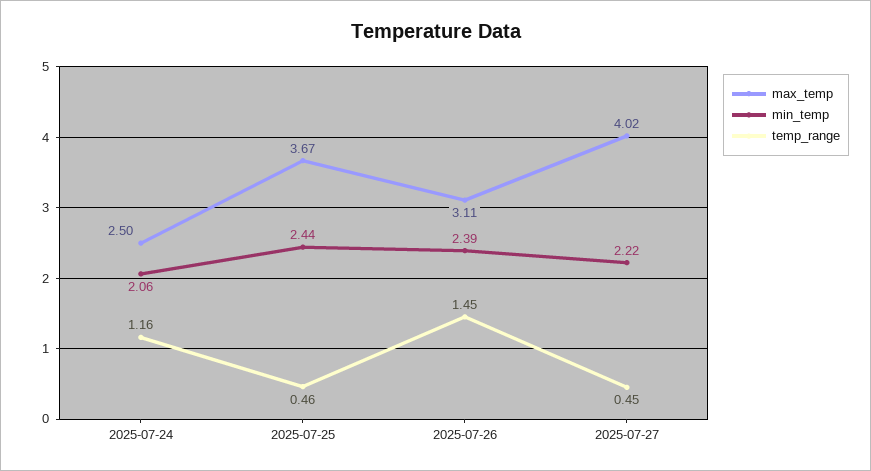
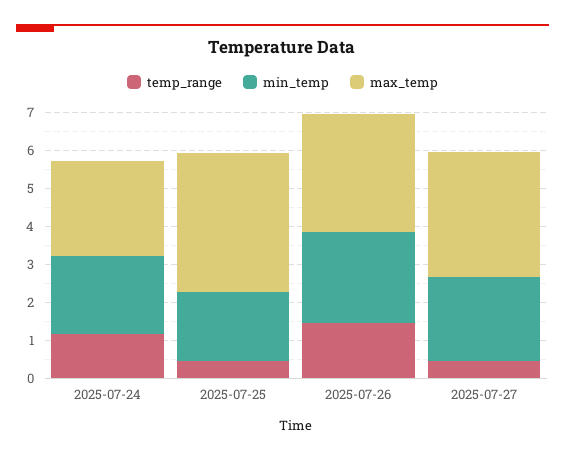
  {
    "max_temp": {
      "2025-07-24": 2.5,
      "2025-07-25": 3.67,
      "2025-07-26": 3.11,
-     "2025-07-27": 4.02
+     "2025-07-27": 3.25
    },
    "min_temp": {
      "2025-07-24": 2.06,
-     "2025-07-25": 2.44,
+     "2025-07-25": 1.75,
      "2025-07-26": 2.39,
      "2025-07-27": 2.22
    },
    "temp_range": {
      "2025-07-24": 1.16,
      "2025-07-25": 0.46,
      "2025-07-26": 1.45,
      "2025-07-27": 0.45
    }
  }

